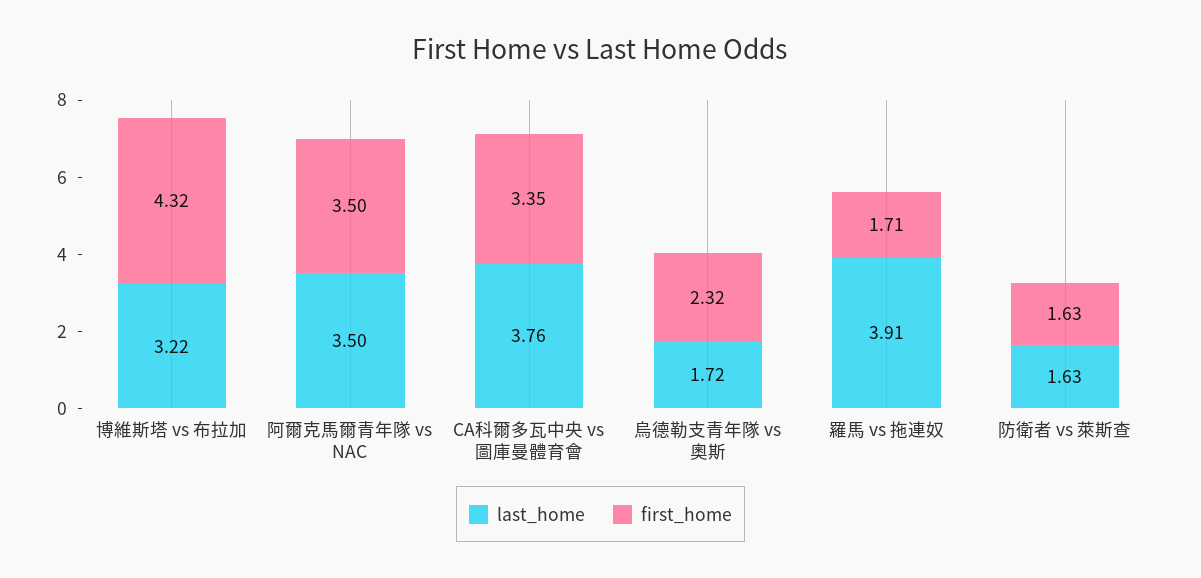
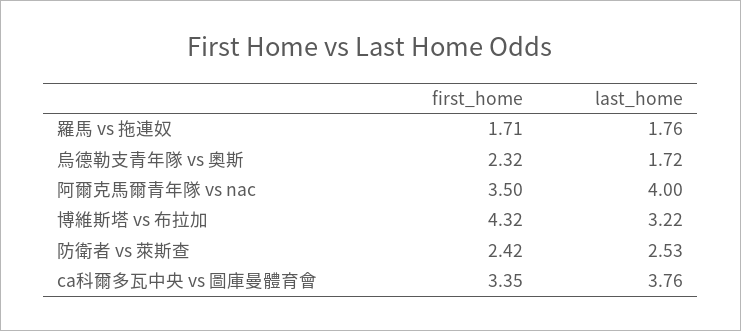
  {
    "last_home": {
      "博維斯塔 vs 布拉加": 3.22,
-     "阿爾克馬爾青年隊 vs NAC": 3.5,
+     "阿爾克馬爾青年隊 vs NAC": 4,
      "CA科爾多瓦中央 vs 圖庫曼體育會": 3.76,
      "烏德勒支青年隊 vs 奧斯": 1.72,
-     "羅馬 vs 拖連奴": 3.91,
+     "羅馬 vs 拖連奴": 1.76,
-     "防衛者 vs 萊斯查": 1.63
+     "防衛者 vs 萊斯查": 2.53
    },
    "first_home": {
      "博維斯塔 vs 布拉加": 4.32,
      "阿爾克馬爾青年隊 vs NAC": 3.5,
      "CA科爾多瓦中央 vs 圖庫曼體育會": 3.35,
      "烏德勒支青年隊 vs 奧斯": 2.32,
      "羅馬 vs 拖連奴": 1.71,
-     "防衛者 vs 萊斯查": 1.63
+     "防衛者 vs 萊斯查": 2.42
    }
  }

